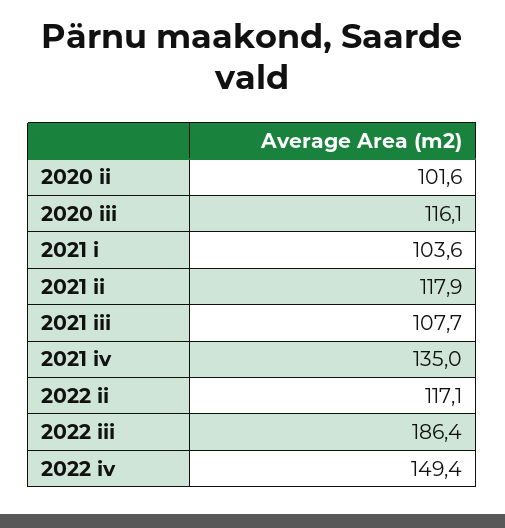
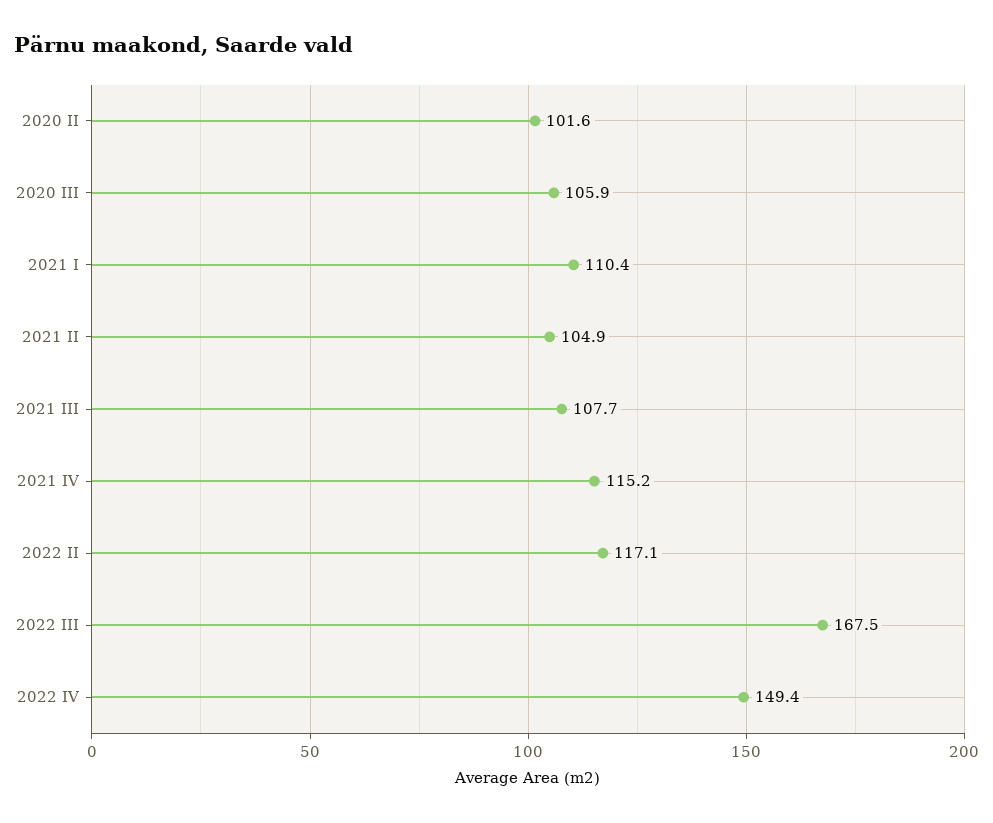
  {
    "2020 ii": 101.6,
-   "2020 iii": 116.1,
+   "2020 iii": 105.9,
-   "2021 i": 103.6,
+   "2021 i": 110.4,
-   "2021 ii": 117.9,
+   "2021 ii": 104.9,
    "2021 iii": 107.7,
-   "2021 iv": 135,
+   "2021 iv": 115.2,
    "2022 ii": 117.1,
-   "2022 iii": 186.4,
+   "2022 iii": 167.5,
    "2022 iv": 149.4
  }

